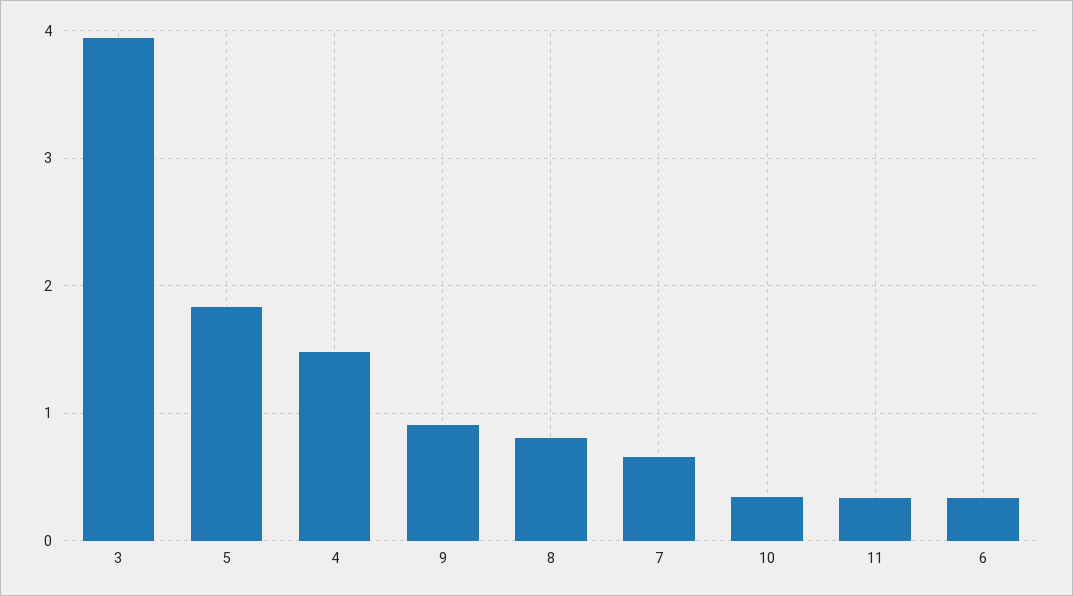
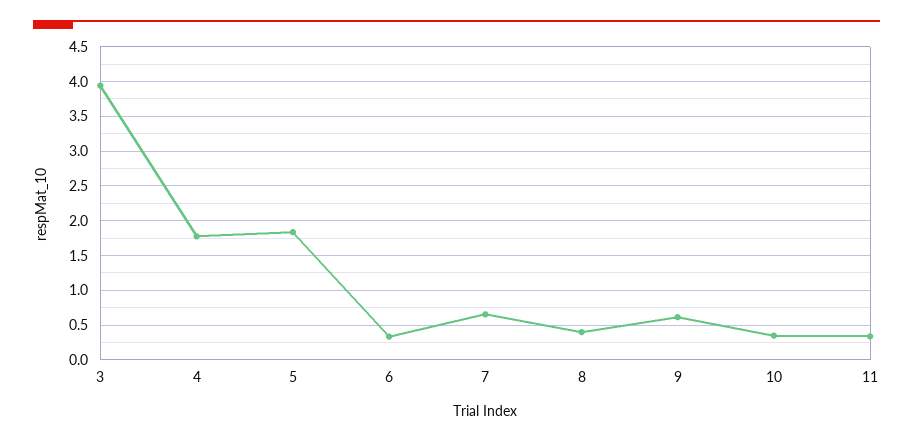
  {
    "3": 3.9,
    "5": 1.8,
-   "4": 1.5,
+   "4": 1.8,
-   "9": 0.9,
+   "9": 0.6,
-   "8": 0.8,
+   "8": 0.4,
    "7": 0.7,
    "10": 0.3,
    "11": 0.3,
    "6": 0.3
  }

